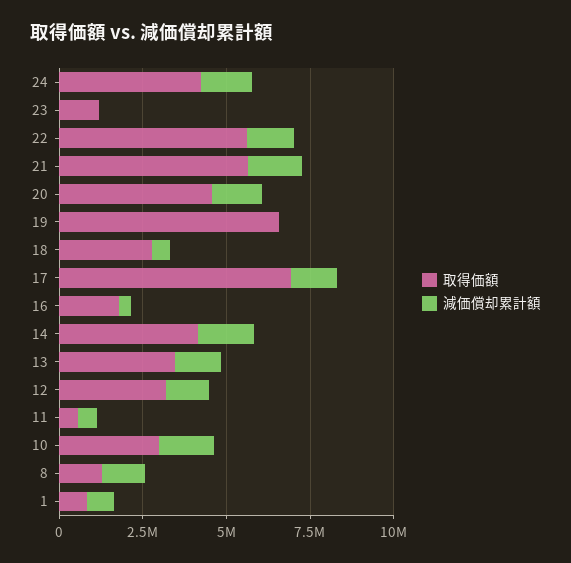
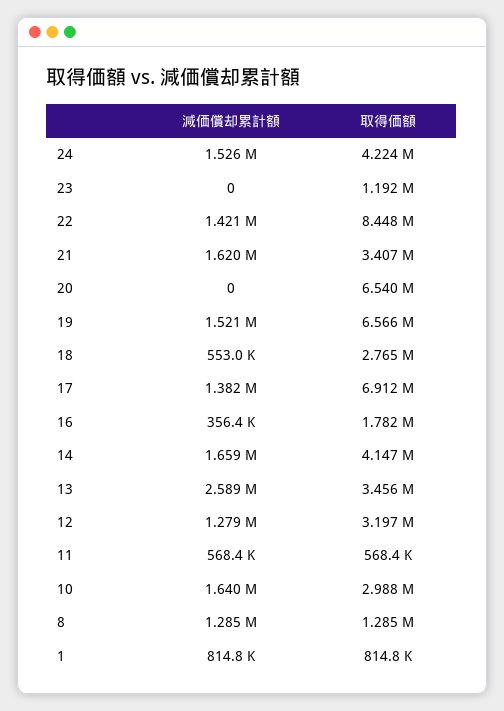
  {
    "取得価額": {
      "24": 4224000,
      "23": 1192000,
-     "22": 5500000,
+     "22": 8448000,
-     "21": 5500000,
+     "21": 3407000,
-     "20": 4500000,
+     "20": 6540000,
      "19": 6566000,
      "18": 2765000,
      "17": 6912000,
      "16": 1782000,
      "14": 4147000,
      "13": 3456000,
      "12": 3197000,
      "11": 568400,
      "10": 2988000,
      "8": 1285000,
      "1": 814800
    },
    "減価償却累計額": {
      "24": 1526000,
      "23": 0,
      "22": 1421000,
      "21": 1620000,
-     "20": 1500000,
+     "20": 0,
-     "19": 0,
+     "19": 1521000,
      "18": 553000,
      "17": 1382000,
      "16": 356400,
      "14": 1659000,
-     "13": 1500000,
+     "13": 2589000,
      "12": 1279000,
      "11": 568400,
      "10": 1640000,
      "8": 1285000,
      "1": 814800
    }
  }

